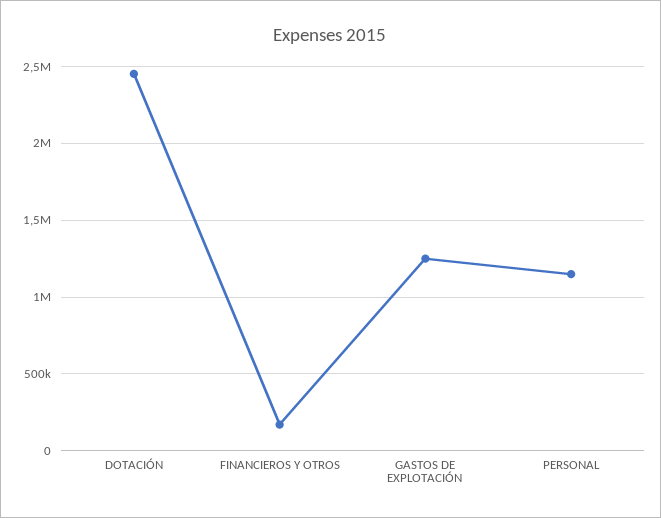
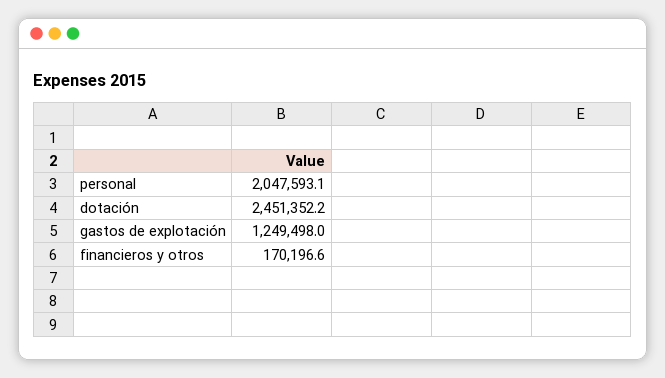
  {
    "DOTACIÓN": 2451352.2,
    "FINANCIEROS Y OTROS": 170196.6,
    "GASTOS DE EXPLOTACIÓN": 1249498,
-   "PERSONAL": 1150000
+   "PERSONAL": 2047593.1
  }

